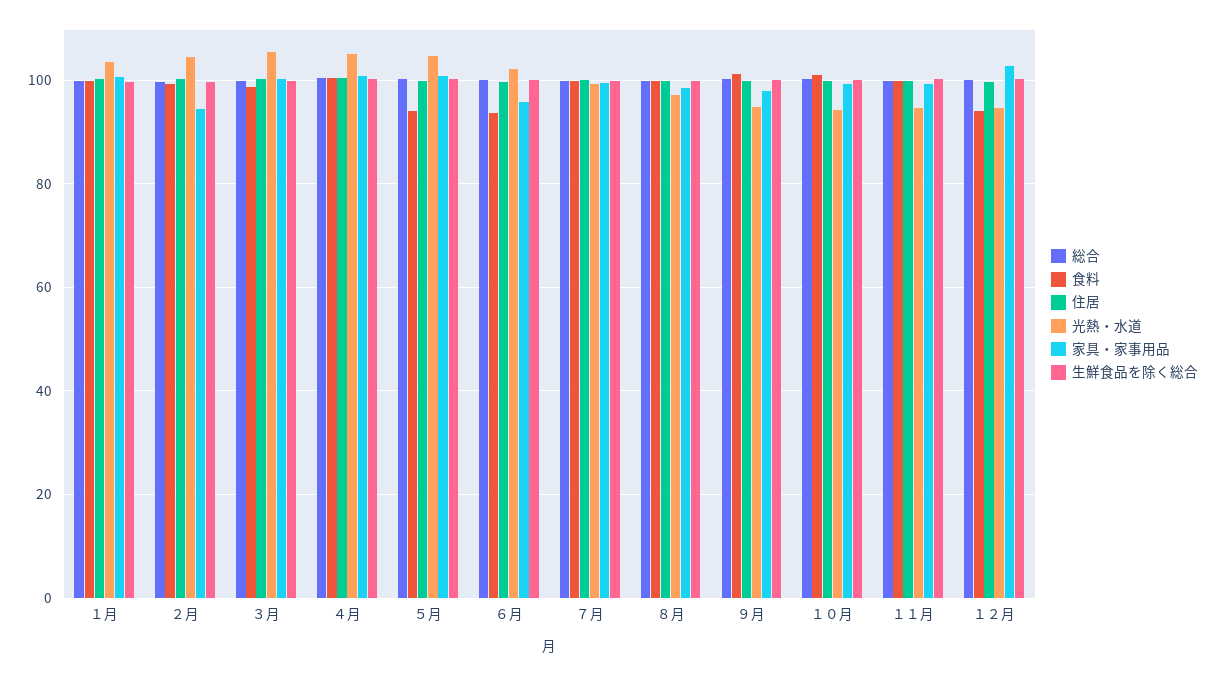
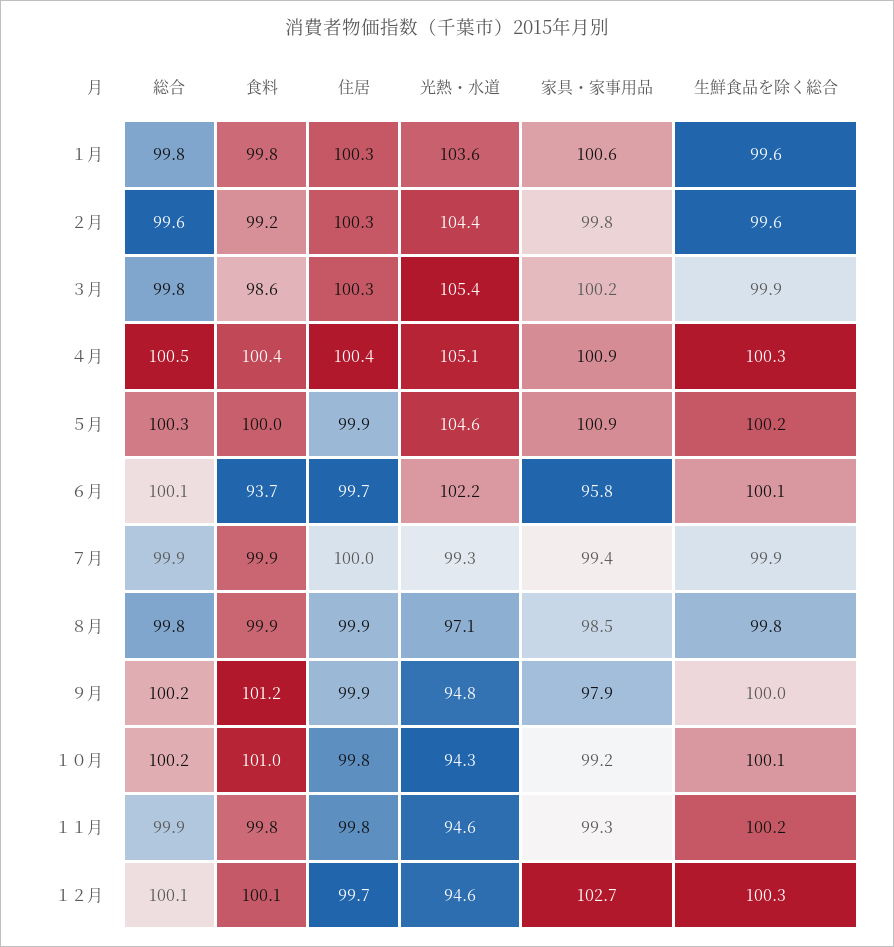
  {
    "総合": {
      "１月": 99.8,
      "２月": 99.6,
      "３月": 99.8,
      "４月": 100.5,
      "５月": 100.3,
      "６月": 100.1,
      "７月": 99.9,
      "８月": 99.8,
      "９月": 100.2,
      "１０月": 100.2,
      "１１月": 99.9,
      "１２月": 100.1
    },
    "食料": {
      "１月": 99.8,
      "２月": 99.2,
      "３月": 98.6,
      "４月": 100.4,
-     "５月": 94,
+     "５月": 100,
      "６月": 93.7,
      "７月": 99.9,
      "８月": 99.9,
      "９月": 101.2,
      "１０月": 101,
      "１１月": 99.8,
-     "１２月": 94
+     "１２月": 100.1
    },
    "住居": {
      "１月": 100.3,
      "２月": 100.3,
      "３月": 100.3,
      "４月": 100.4,
      "５月": 99.9,
      "６月": 99.7,
      "７月": 100,
      "８月": 99.9,
      "９月": 99.9,
      "１０月": 99.8,
      "１１月": 99.8,
      "１２月": 99.7
    },
    "光熱・水道": {
      "１月": 103.6,
      "２月": 104.4,
      "３月": 105.4,
      "４月": 105.1,
      "５月": 104.6,
      "６月": 102.2,
      "７月": 99.3,
      "８月": 97.1,
      "９月": 94.8,
      "１０月": 94.3,
      "１１月": 94.6,
      "１２月": 94.6
    },
    "家具・家事用品": {
      "１月": 100.6,
-     "２月": 94,
+     "２月": 99.8,
      "３月": 100.2,
      "４月": 100.9,
      "５月": 100.9,
      "６月": 95.8,
      "７月": 99.4,
      "８月": 98.5,
      "９月": 97.9,
      "１０月": 99.2,
      "１１月": 99.3,
      "１２月": 102.7
    },
    "生鮮食品を除く総合": {
      "１月": 99.6,
      "２月": 99.6,
      "３月": 99.9,
      "４月": 100.3,
      "５月": 100.2,
      "６月": 100.1,
      "７月": 99.9,
      "８月": 99.8,
      "９月": 100,
      "１０月": 100.1,
      "１１月": 100.2,
      "１２月": 100.3
    }
  }

